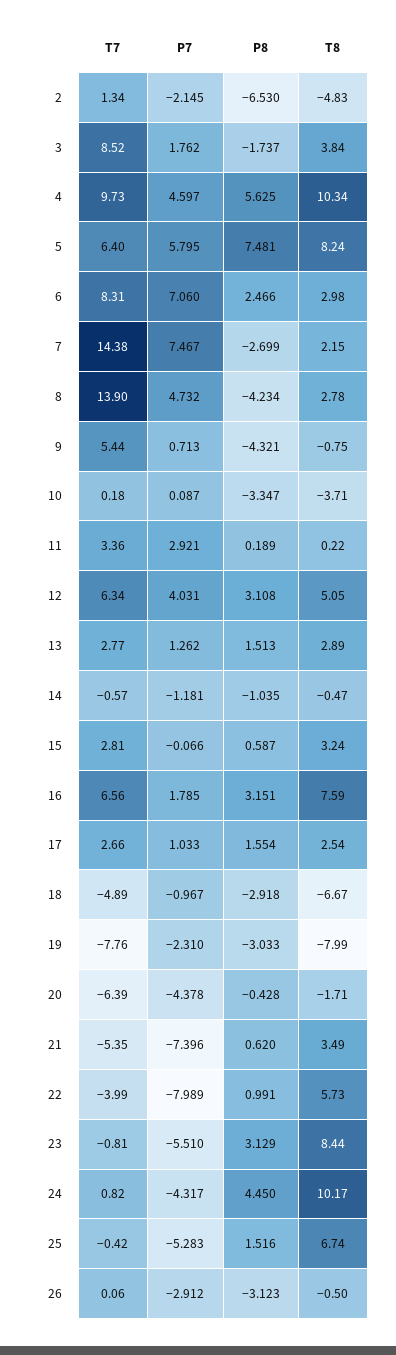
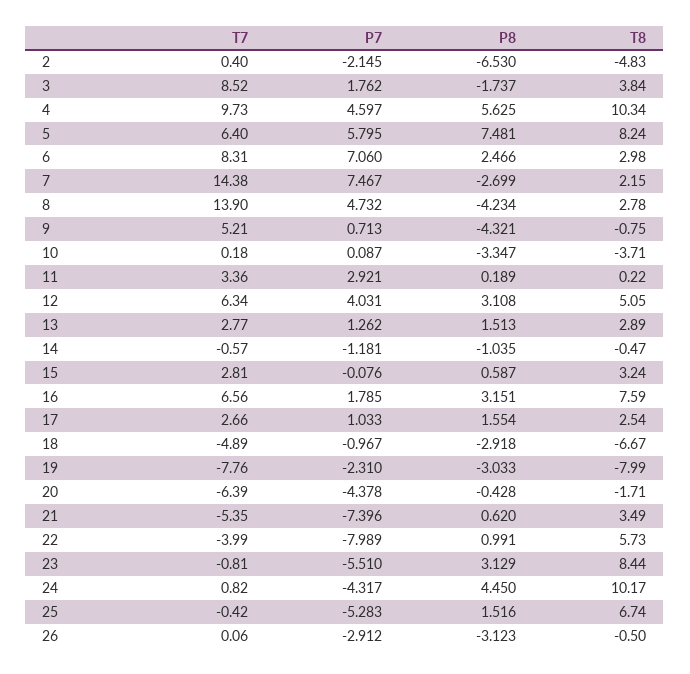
  {
    "T7": {
-     "2": 1.34,
+     "2": 0.4,
      "3": 8.52,
      "4": 9.73,
      "5": 6.4,
      "6": 8.31,
      "7": 14.38,
      "8": 13.9,
-     "9": 5.44,
+     "9": 5.21,
      "10": 0.18,
      "11": 3.36,
      "12": 6.34,
      "13": 2.77,
      "14": -0.57,
      "15": 2.81,
      "16": 6.56,
      "17": 2.66,
      "18": -4.89,
      "19": -7.76,
      "20": -6.39,
      "21": -5.35,
      "22": -3.99,
      "23": -0.81,
      "24": 0.82,
      "25": -0.42,
      "26": 0.06
    },
    "P7": {
      "2": -2.145,
      "3": 1.762,
      "4": 4.597,
      "5": 5.795,
      "6": 7.06,
      "7": 7.467,
      "8": 4.732,
      "9": 0.713,
      "10": 0.087,
      "11": 2.921,
      "12": 4.031,
      "13": 1.262,
      "14": -1.181,
-     "15": -0.066,
+     "15": -0.076,
      "16": 1.785,
      "17": 1.033,
      "18": -0.967,
      "19": -2.31,
      "20": -4.378,
      "21": -7.396,
      "22": -7.989,
      "23": -5.51,
      "24": -4.317,
      "25": -5.283,
      "26": -2.912
    },
    "P8": {
      "2": -6.53,
      "3": -1.737,
      "4": 5.625,
      "5": 7.481,
      "6": 2.466,
      "7": -2.699,
      "8": -4.234,
      "9": -4.321,
      "10": -3.347,
      "11": 0.189,
      "12": 3.108,
      "13": 1.513,
      "14": -1.035,
      "15": 0.587,
      "16": 3.151,
      "17": 1.554,
      "18": -2.918,
      "19": -3.033,
      "20": -0.428,
      "21": 0.62,
      "22": 0.991,
      "23": 3.129,
      "24": 4.45,
      "25": 1.516,
      "26": -3.123
    },
    "T8": {
      "2": -4.83,
      "3": 3.84,
      "4": 10.34,
      "5": 8.24,
      "6": 2.98,
      "7": 2.15,
      "8": 2.78,
      "9": -0.75,
      "10": -3.71,
      "11": 0.22,
      "12": 5.05,
      "13": 2.89,
      "14": -0.47,
      "15": 3.24,
      "16": 7.59,
      "17": 2.54,
      "18": -6.67,
      "19": -7.99,
      "20": -1.71,
      "21": 3.49,
      "22": 5.73,
      "23": 8.44,
      "24": 10.17,
      "25": 6.74,
      "26": -0.5
    }
  }

